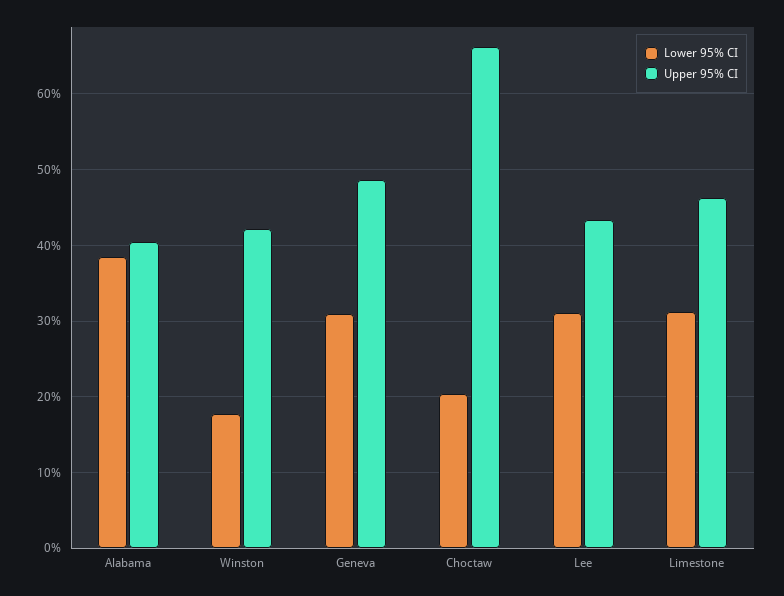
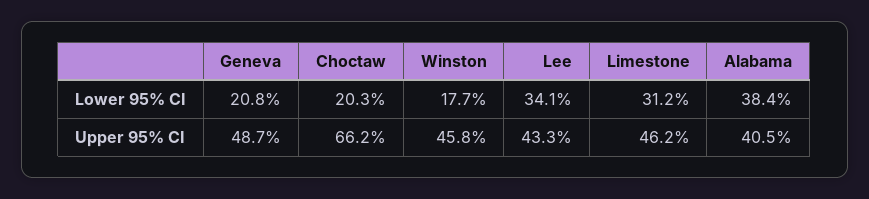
  {
    "Lower 95% CI": {
      "Alabama": 38.4,
      "Winston": 17.7,
-     "Geneva": 31,
+     "Geneva": 20.8,
      "Choctaw": 20.3,
-     "Lee": 31,
+     "Lee": 34.1,
      "Limestone": 31.2
    },
    "Upper 95% CI": {
      "Alabama": 40.5,
-     "Winston": 42,
+     "Winston": 45.8,
      "Geneva": 48.7,
      "Choctaw": 66.2,
      "Lee": 43.3,
      "Limestone": 46.2
    }
  }

